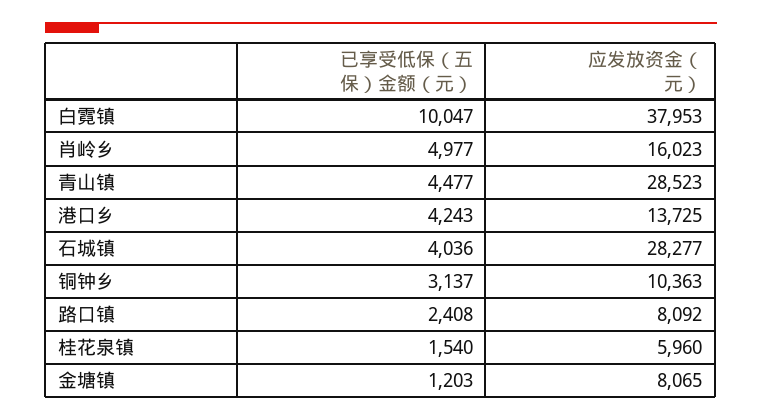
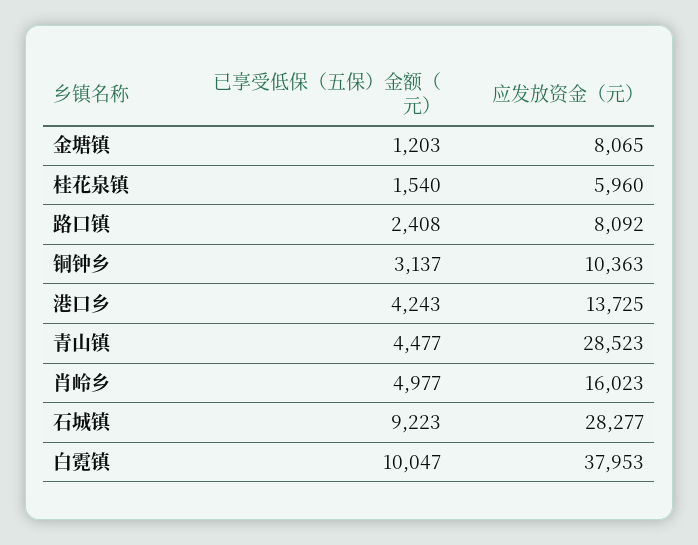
  {
    "已享受低保（五保）金额（元）": {
      "白霓镇": 10047,
      "肖岭乡": 4977,
      "青山镇": 4477,
      "港口乡": 4243,
-     "石城镇": 4036,
+     "石城镇": 9223,
      "铜钟乡": 3137,
      "路口镇": 2408,
      "桂花泉镇": 1540,
      "金塘镇": 1203
    },
    "应发放资金（元）": {
      "白霓镇": 37953,
      "肖岭乡": 16023,
      "青山镇": 28523,
      "港口乡": 13725,
      "石城镇": 28277,
      "铜钟乡": 10363,
      "路口镇": 8092,
      "桂花泉镇": 5960,
      "金塘镇": 8065
    }
  }

